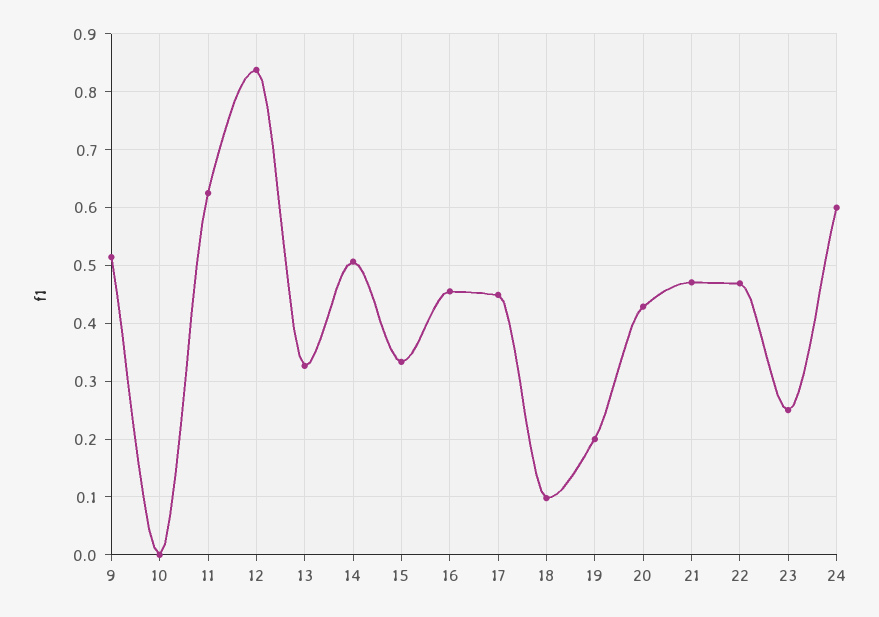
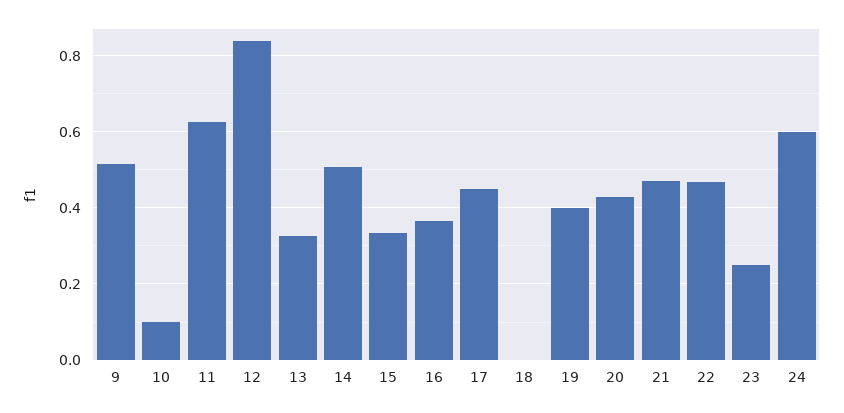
  {
    "9": 0.52,
-   "10": 0,
+   "10": 0.1,
    "11": 0.62,
    "12": 0.84,
    "13": 0.32,
    "14": 0.5,
    "15": 0.34,
-   "16": 0.46,
+   "16": 0.36,
    "17": 0.44,
-   "18": 0.1,
+   "18": 0,
-   "19": 0.2,
+   "19": 0.4,
    "20": 0.42,
    "21": 0.48,
    "22": 0.46,
    "23": 0.26,
    "24": 0.6
  }

